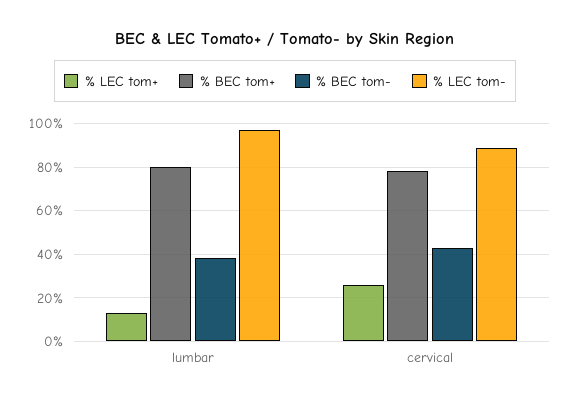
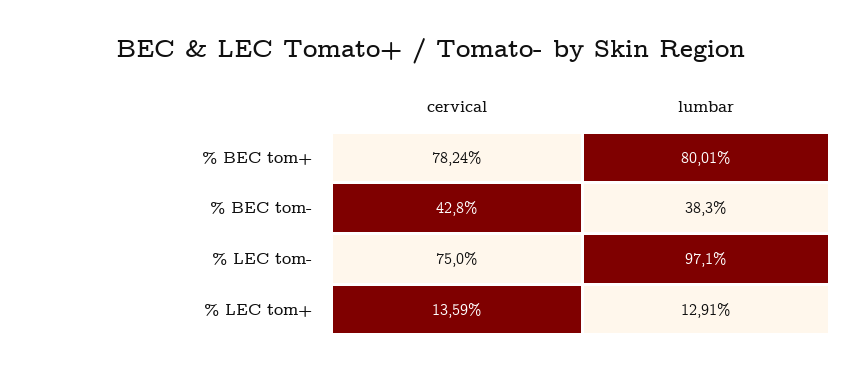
  {
    "% LEC tom+": {
      "lumbar": 12.91,
-     "cervical": 25
+     "cervical": 13.59
    },
    "% BEC tom+": {
      "lumbar": 80.01,
      "cervical": 78.24
    },
    "% BEC tom-": {
      "lumbar": 38.3,
      "cervical": 42.8
    },
    "% LEC tom-": {
      "lumbar": 97.1,
-     "cervical": 90
+     "cervical": 75
    }
  }

